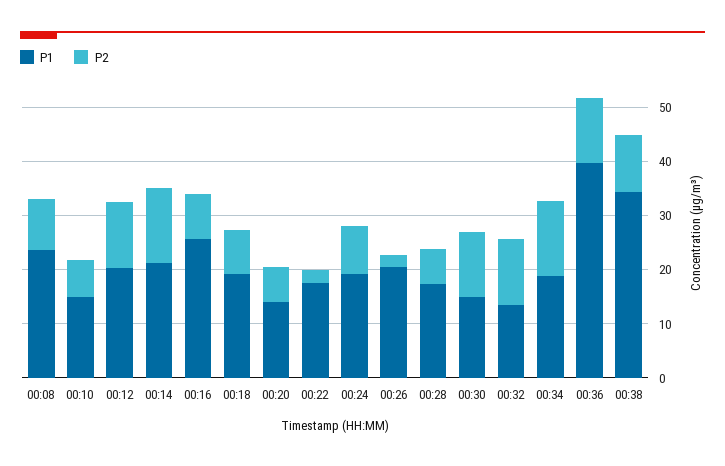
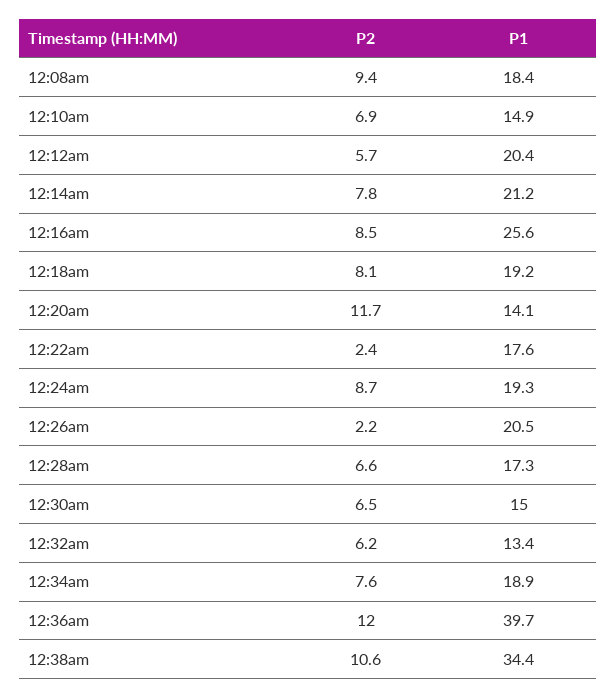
  {
    "P1": {
-     "00:08": 24,
+     "00:08": 18.4,
      "00:10": 14.9,
      "00:12": 20.4,
      "00:14": 21.2,
      "00:16": 25.6,
      "00:18": 19.2,
      "00:20": 14.1,
      "00:22": 17.6,
      "00:24": 19.3,
      "00:26": 20.5,
      "00:28": 17.3,
      "00:30": 15,
      "00:32": 13.4,
      "00:34": 18.9,
      "00:36": 39.7,
      "00:38": 34.4
    },
    "P2": {
      "00:08": 9.4,
      "00:10": 6.9,
-     "00:12": 12,
+     "00:12": 5.7,
-     "00:14": 14,
+     "00:14": 7.8,
      "00:16": 8.5,
      "00:18": 8.1,
-     "00:20": 6,
+     "00:20": 11.7,
      "00:22": 2.4,
      "00:24": 8.7,
      "00:26": 2.2,
      "00:28": 6.6,
-     "00:30": 12,
+     "00:30": 6.5,
-     "00:32": 12,
+     "00:32": 6.2,
-     "00:34": 14,
+     "00:34": 7.6,
      "00:36": 12,
      "00:38": 10.6
    }
  }

